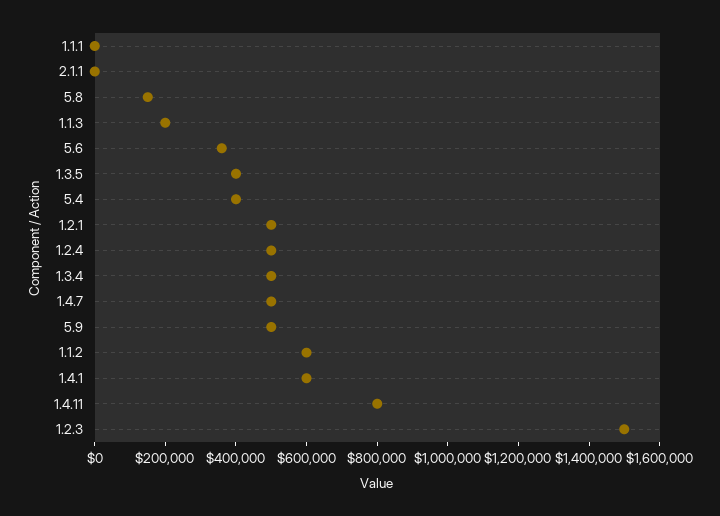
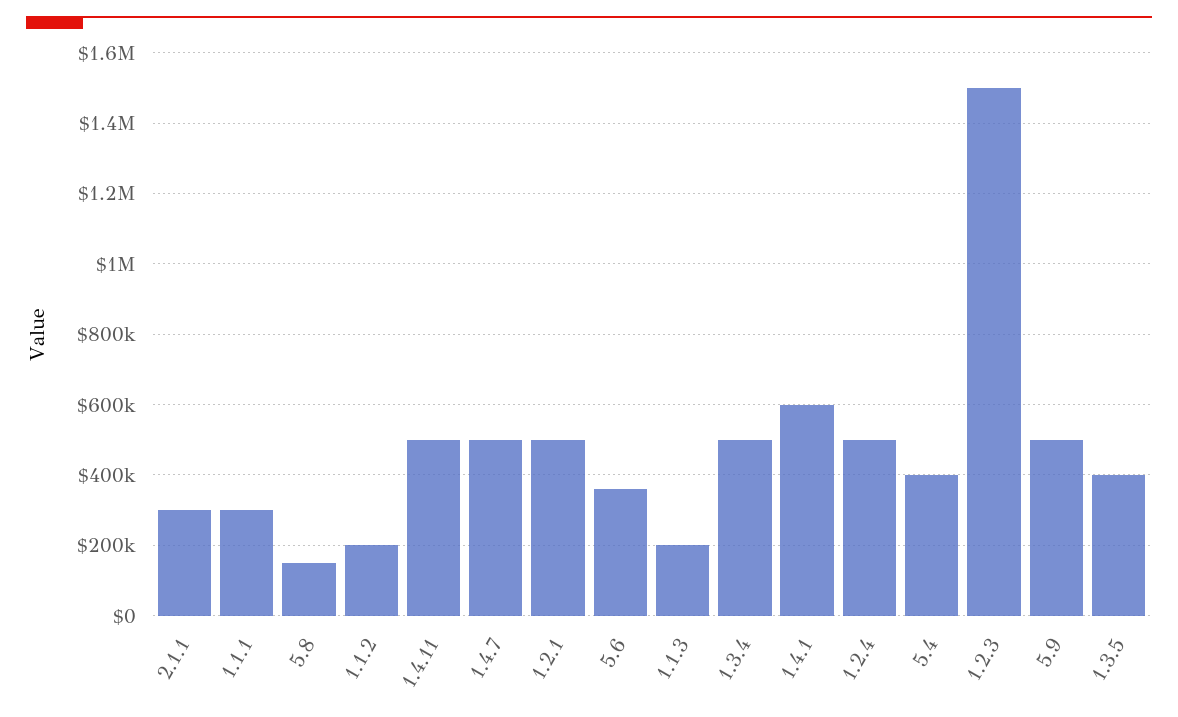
  {
-   "1.1.1": 0,
+   "1.1.1": 300000,
-   "2.1.1": 0,
+   "2.1.1": 300000,
    "5.8": 160000,
    "1.1.3": 200000,
    "5.6": 360000,
    "1.3.5": 400000,
    "5.4": 400000,
    "1.2.1": 500000,
    "1.2.4": 500000,
    "1.3.4": 500000,
    "1.4.7": 500000,
    "5.9": 500000,
-   "1.1.2": 600000,
+   "1.1.2": 200000,
    "1.4.1": 600000,
-   "1.4.11": 800000,
+   "1.4.11": 500000,
    "1.2.3": 1500000
  }

